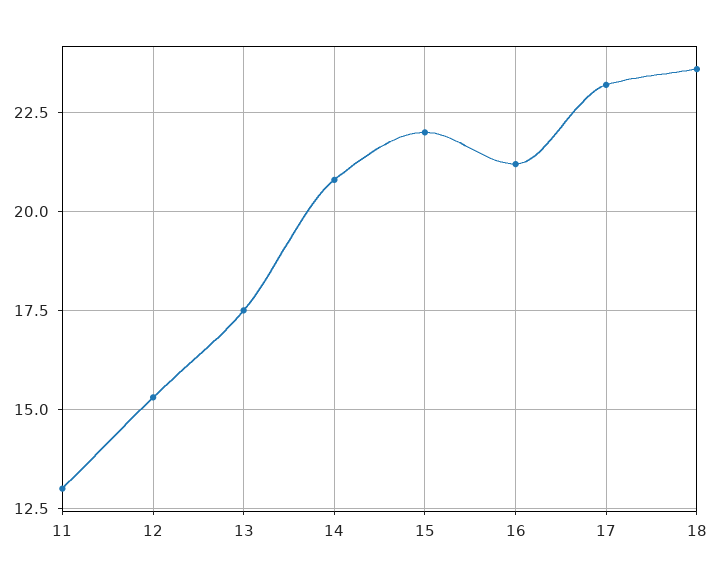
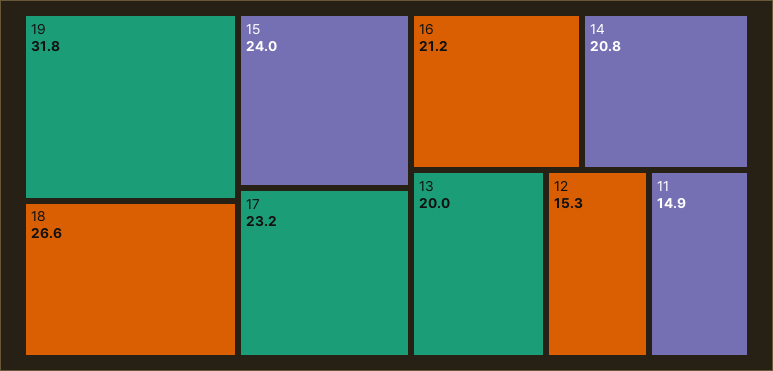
  {
-   "11": 13,
+   "11": 14.9,
    "12": 15.3,
-   "13": 17.5,
+   "13": 20,
    "14": 20.8,
-   "15": 22,
+   "15": 24,
    "16": 21.2,
    "17": 23.2,
-   "18": 23.5
+   "18": 26.6,
+   "19": 31.8
  }

